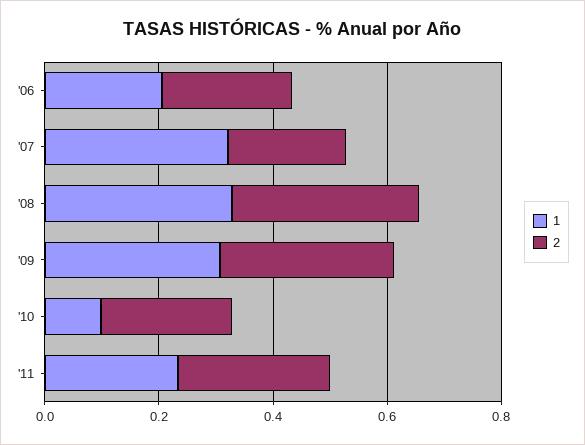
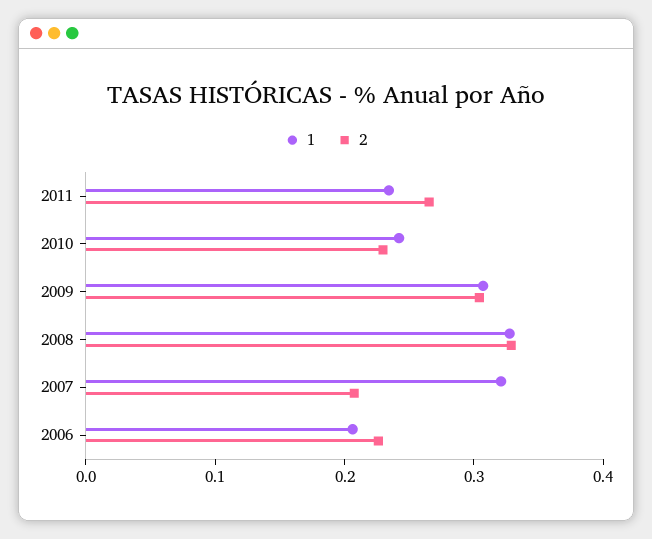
  {
    "1": {
      "'06": 0.2,
      "'07": 0.32,
      "'08": 0.32,
      "'09": 0.3,
-     "'10": 0.1,
+     "'10": 0.24,
      "'11": 0.24
    },
    "2": {
      "'06": 0.22,
      "'07": 0.2,
      "'08": 0.32,
      "'09": 0.3,
      "'10": 0.22,
      "'11": 0.26
    }
  }

